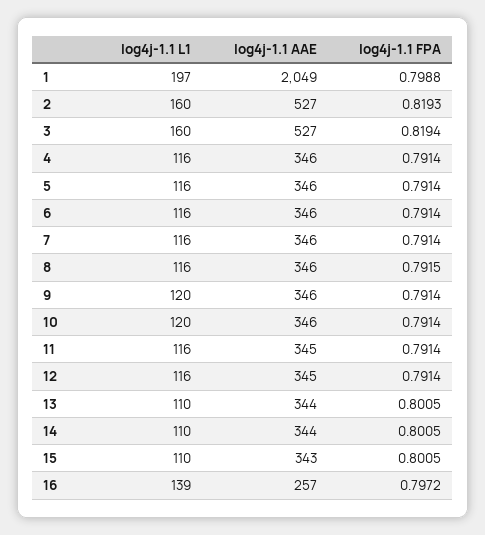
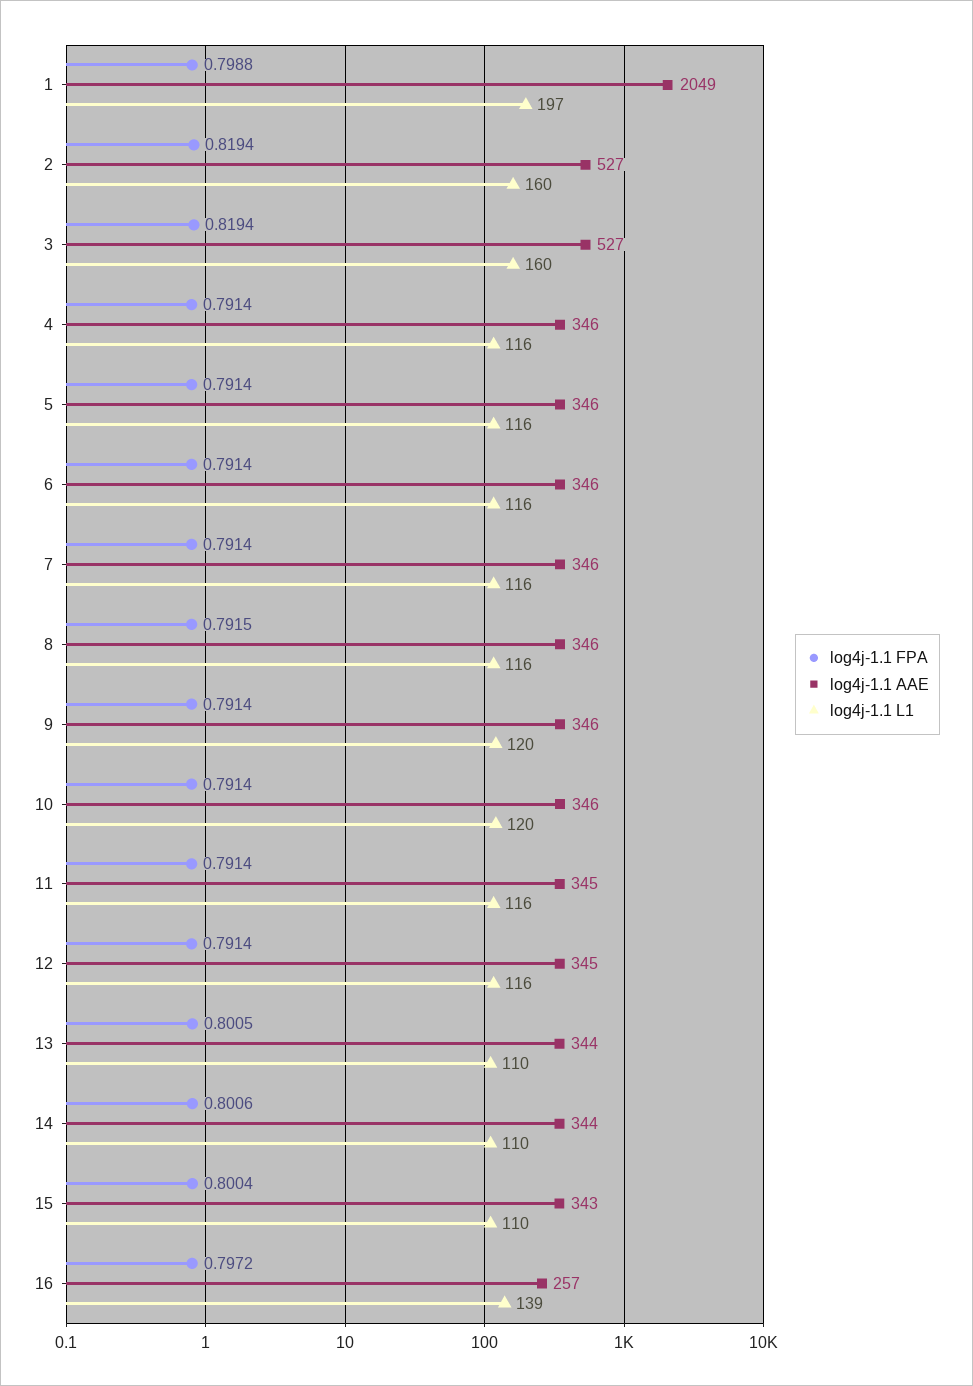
  {
    "log4j-1.1 L1": {
      "1": 197,
      "2": 160,
      "3": 160,
      "4": 116,
      "5": 116,
      "6": 116,
      "7": 116,
      "8": 116,
      "9": 120,
      "10": 120,
      "11": 116,
      "12": 116,
      "13": 110,
      "14": 110,
      "15": 110,
      "16": 139
    },
    "log4j-1.1 AAE": {
      "1": 2049,
      "2": 527,
      "3": 527,
      "4": 346,
      "5": 346,
      "6": 346,
      "7": 346,
      "8": 346,
      "9": 346,
      "10": 346,
      "11": 345,
      "12": 345,
      "13": 344,
      "14": 344,
      "15": 343,
      "16": 257
    },
    "log4j-1.1 FPA": {
      "1": 0.7988,
-     "2": 0.8193,
+     "2": 0.8194,
      "3": 0.8194,
      "4": 0.7914,
      "5": 0.7914,
      "6": 0.7914,
      "7": 0.7914,
      "8": 0.7915,
      "9": 0.7914,
      "10": 0.7914,
      "11": 0.7914,
      "12": 0.7914,
      "13": 0.8005,
-     "14": 0.8005,
+     "14": 0.8006,
-     "15": 0.8005,
+     "15": 0.8004,
      "16": 0.7972
    }
  }

